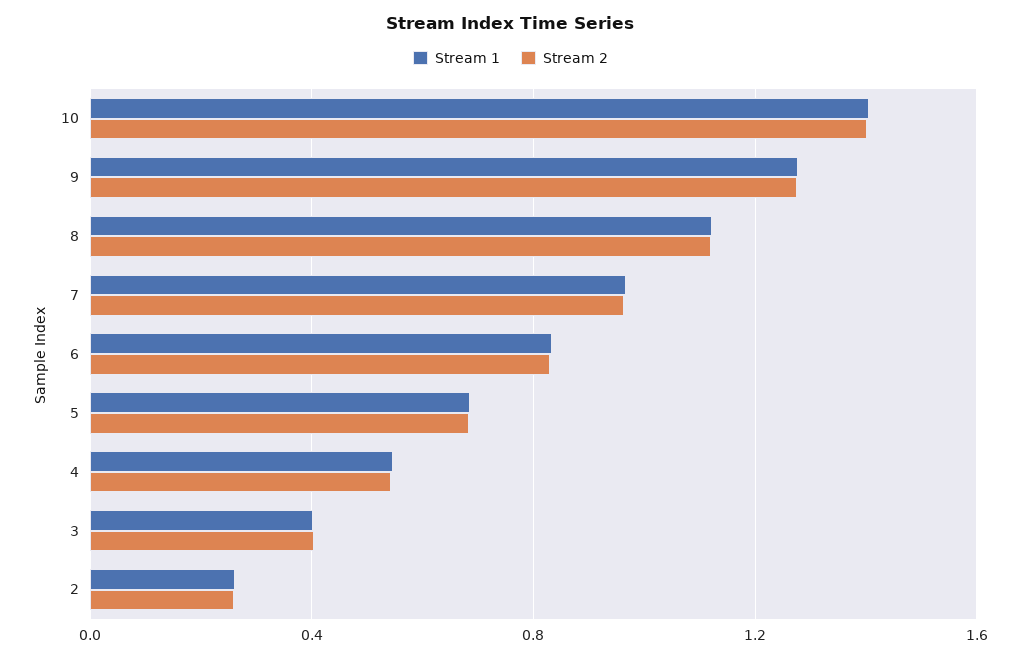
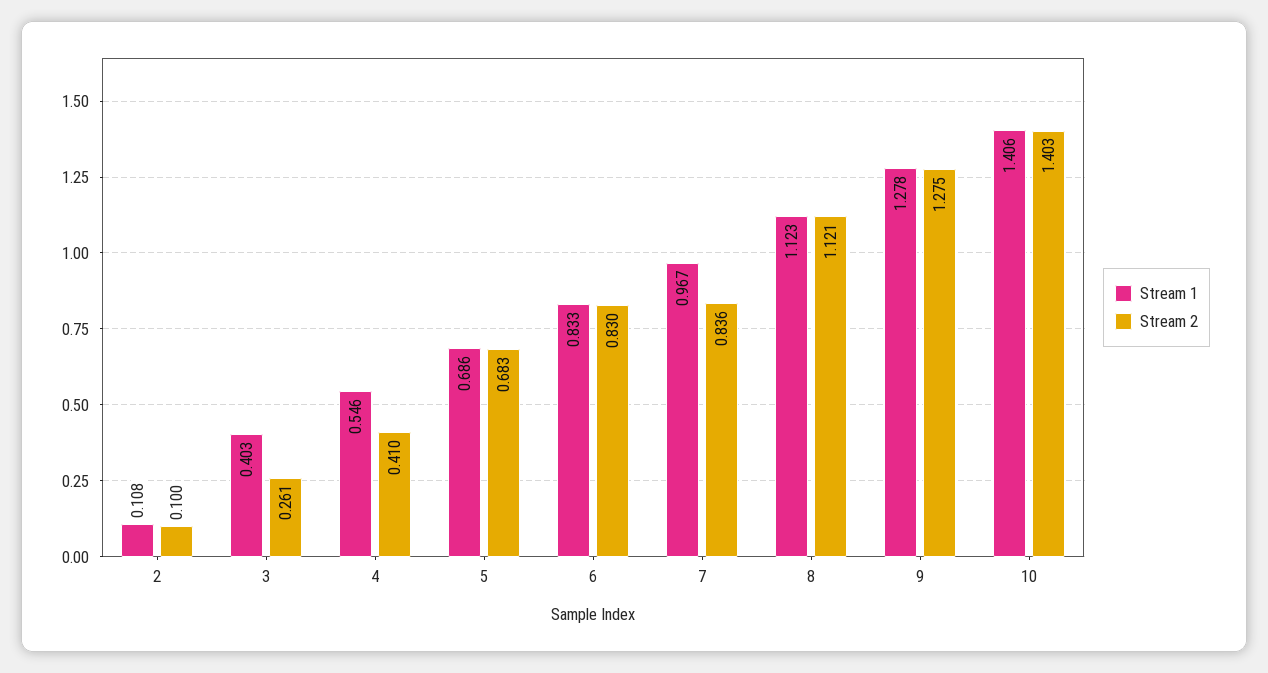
  {
    "Stream 1": {
      "10": 1.406,
      "9": 1.278,
      "8": 1.123,
      "7": 0.967,
      "6": 0.833,
      "5": 0.686,
      "4": 0.546,
      "3": 0.403,
-     "2": 0.25
+     "2": 0.108
    },
    "Stream 2": {
      "10": 1.403,
      "9": 1.275,
      "8": 1.121,
-     "7": 0.95,
+     "7": 0.836,
      "6": 0.83,
      "5": 0.683,
-     "4": 0.55,
+     "4": 0.41,
-     "3": 0.4,
+     "3": 0.261,
-     "2": 0.25
+     "2": 0.1
    }
  }

